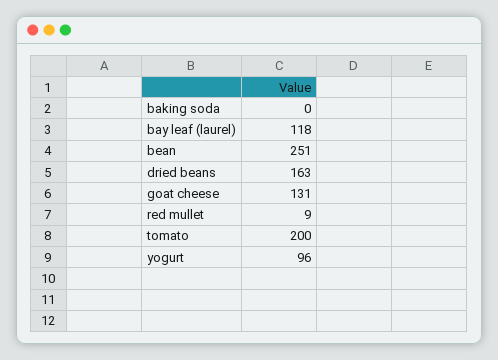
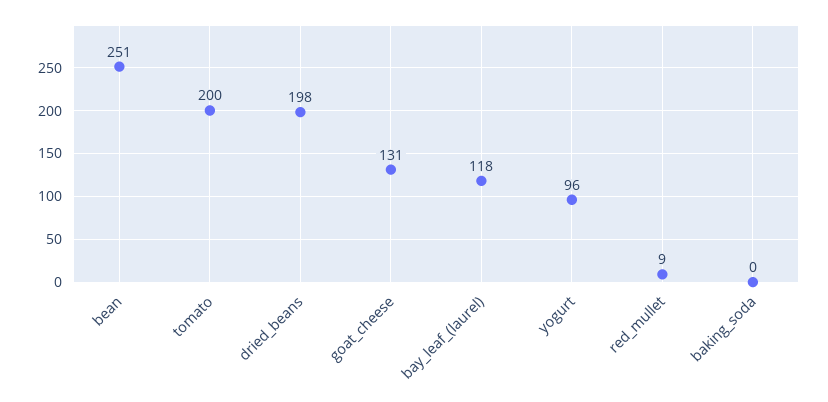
  {
    "baking soda": 0,
    "bay leaf (laurel)": 118,
    "bean": 251,
-   "dried beans": 163,
+   "dried beans": 198,
    "goat cheese": 131,
    "red mullet": 9,
    "tomato": 200,
    "yogurt": 96
  }

